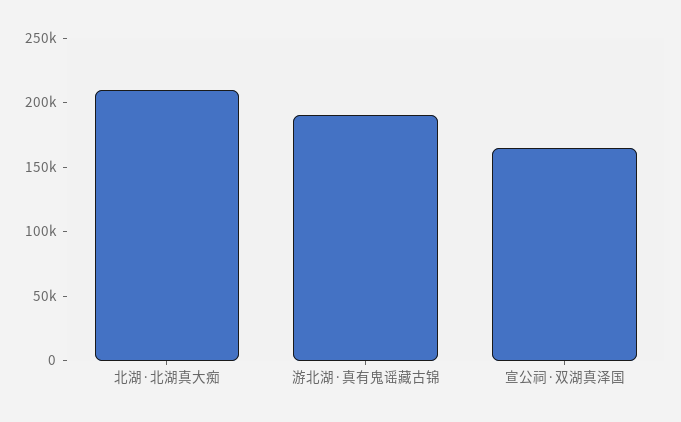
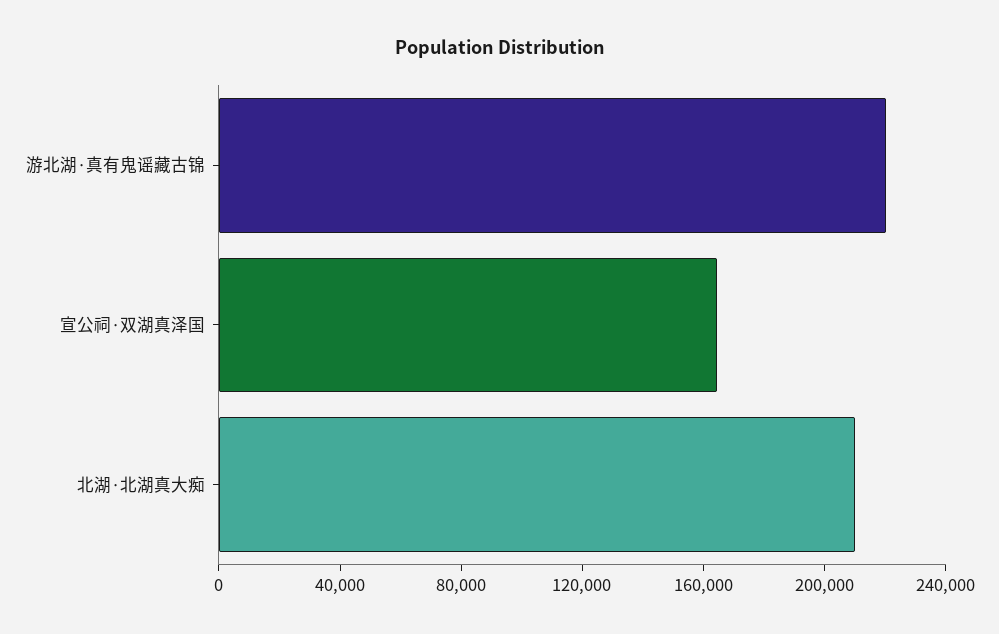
  {
    "北湖·北湖真大痴": 210000,
-   "游北湖·真有鬼谣藏古锦": 190000,
+   "游北湖·真有鬼谣藏古锦": 220000,
    "宣公祠·双湖真泽国": 160000
  }

